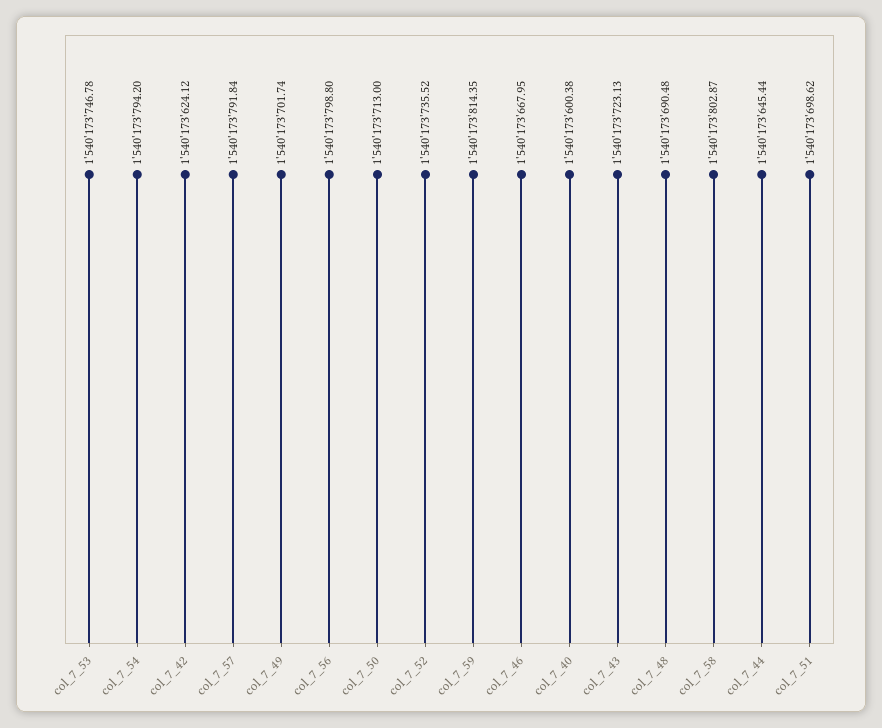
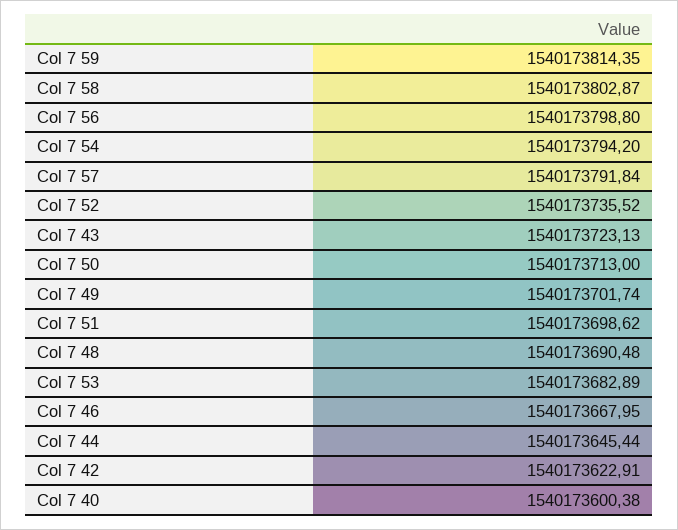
  {
-   "col_7_53": 1540173746.78,
+   "col_7_53": 1540173682.89,
    "col_7_54": 1540173794.2,
-   "col_7_42": 1540173624.12,
+   "col_7_42": 1540173622.91,
    "col_7_57": 1540173791.84,
    "col_7_49": 1540173701.74,
    "col_7_56": 1540173798.8,
    "col_7_50": 1540173713,
    "col_7_52": 1540173735.52,
    "col_7_59": 1540173814.35,
    "col_7_46": 1540173667.95,
    "col_7_40": 1540173600.38,
    "col_7_43": 1540173723.13,
    "col_7_48": 1540173690.48,
    "col_7_58": 1540173802.87,
    "col_7_44": 1540173645.44,
    "col_7_51": 1540173698.62
  }

